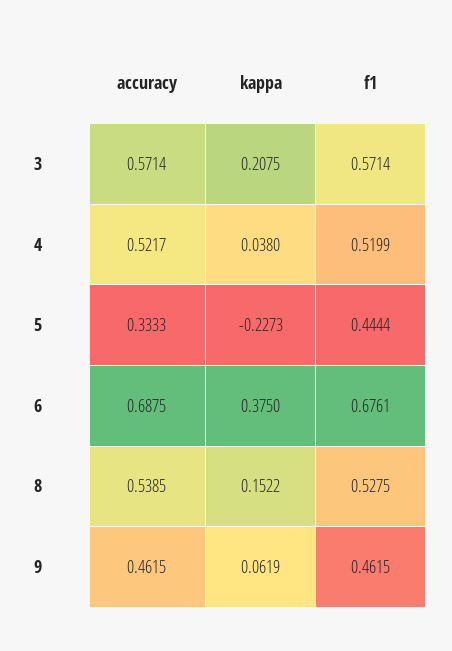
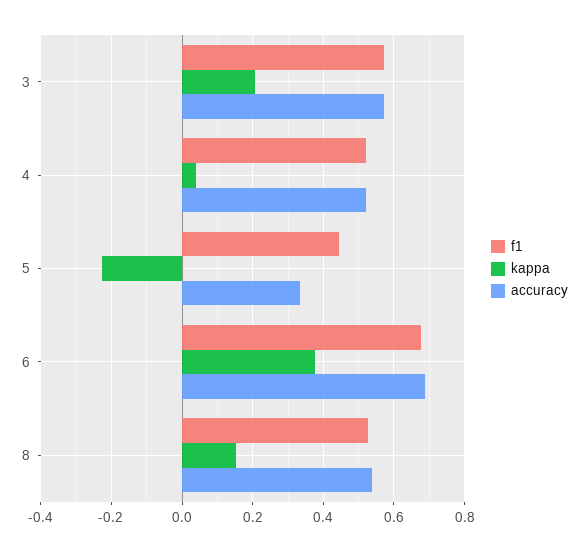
  {
    "accuracy": {
      "3": 0.5714,
      "4": 0.5217,
      "5": 0.3333,
      "6": 0.6875,
-     "8": 0.5385,
+     "8": 0.5385
-     "9": 0.4615
    },
    "kappa": {
      "3": 0.2075,
      "4": 0.038,
      "5": -0.2273,
      "6": 0.375,
-     "8": 0.1522,
+     "8": 0.1522
-     "9": 0.0619
    },
    "f1": {
      "3": 0.5714,
      "4": 0.5199,
      "5": 0.4444,
      "6": 0.6761,
-     "8": 0.5275,
+     "8": 0.5275
-     "9": 0.4615
    }
  }

